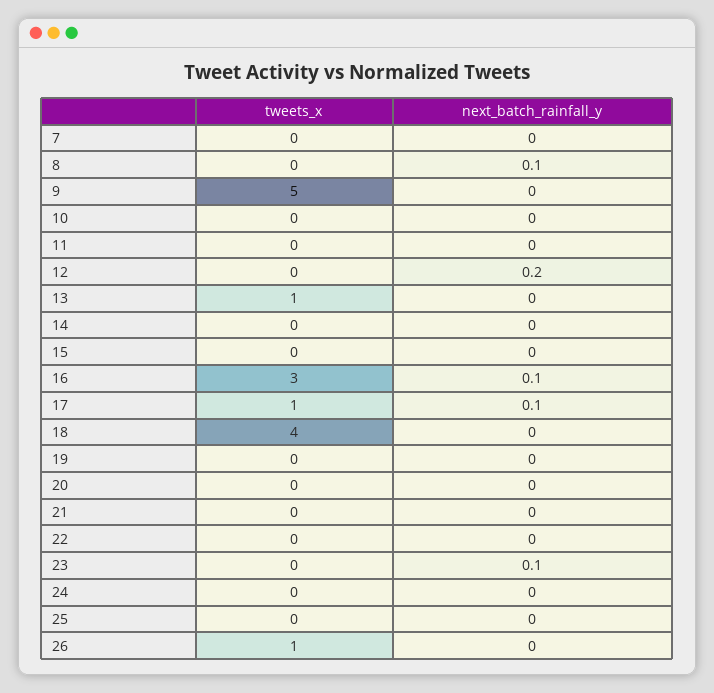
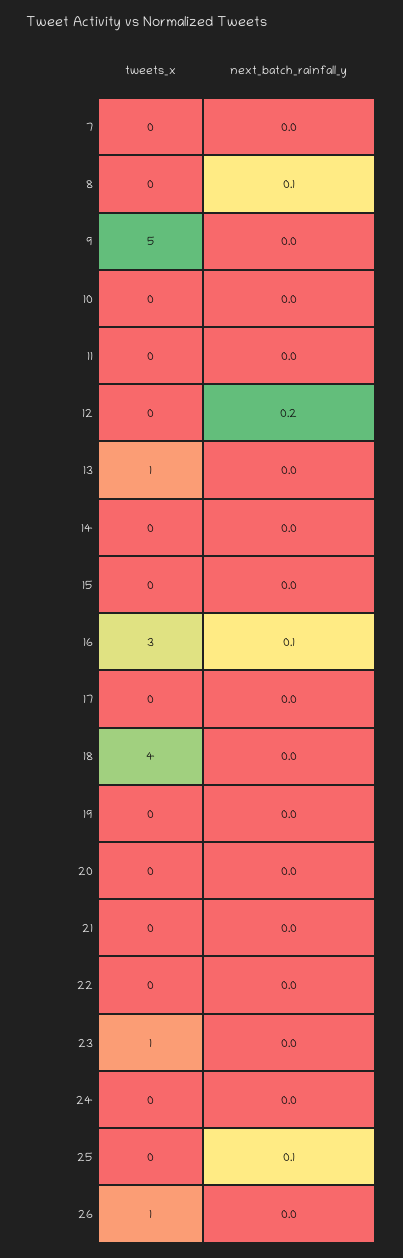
  {
    "tweets_x": {
      "7": 0,
      "8": 0,
      "9": 5,
      "10": 0,
      "11": 0,
      "12": 0,
      "13": 1,
      "14": 0,
      "15": 0,
      "16": 3,
-     "17": 1,
+     "17": 0,
      "18": 4,
      "19": 0,
      "20": 0,
      "21": 0,
      "22": 0,
-     "23": 0,
+     "23": 1,
      "24": 0,
      "25": 0,
      "26": 1
    },
    "next_batch_rainfall_y": {
      "7": 0,
      "8": 0.1,
      "9": 0,
      "10": 0,
      "11": 0,
      "12": 0.2,
      "13": 0,
      "14": 0,
      "15": 0,
      "16": 0.1,
-     "17": 0.1,
+     "17": 0,
      "18": 0,
      "19": 0,
      "20": 0,
      "21": 0,
      "22": 0,
-     "23": 0.1,
+     "23": 0,
      "24": 0,
-     "25": 0,
+     "25": 0.1,
      "26": 0
    }
  }

